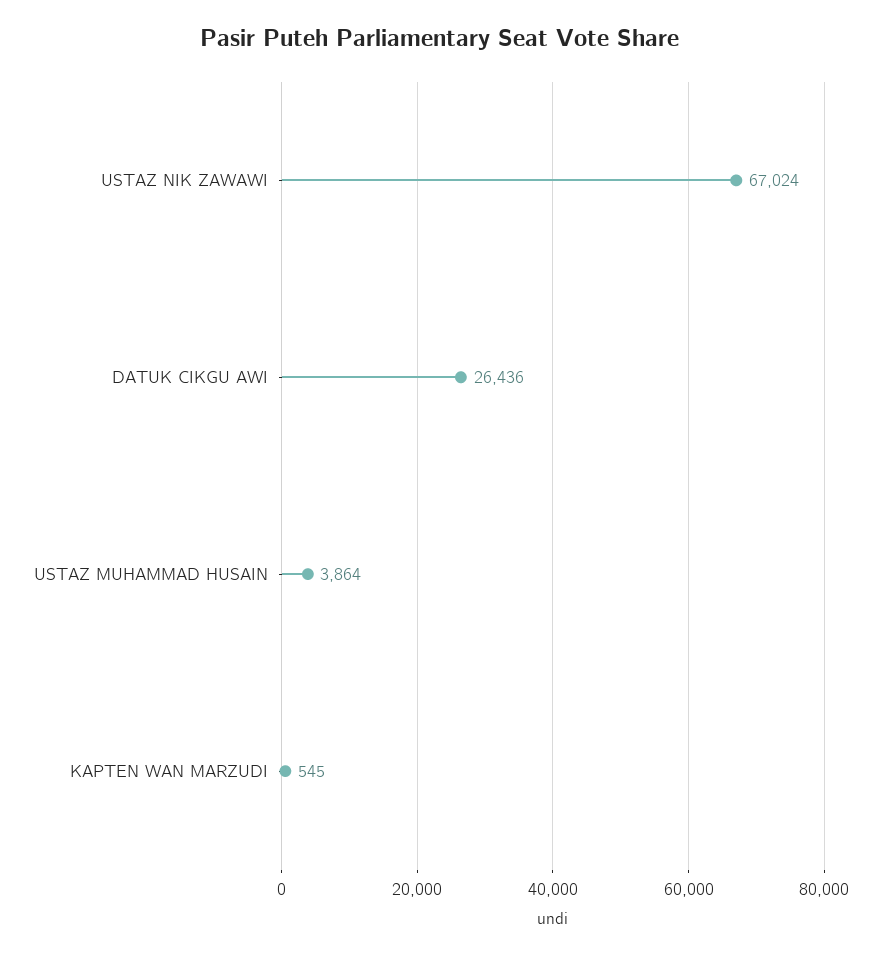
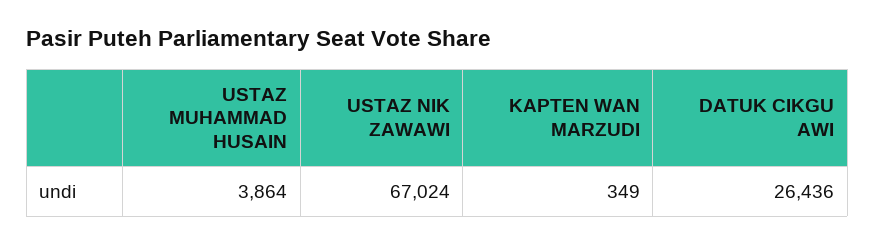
  {
    "USTAZ NIK ZAWAWI": 67024,
    "DATUK CIKGU AWI": 26436,
    "USTAZ MUHAMMAD HUSAIN": 3864,
-   "KAPTEN WAN MARZUDI": 545
+   "KAPTEN WAN MARZUDI": 349
  }

